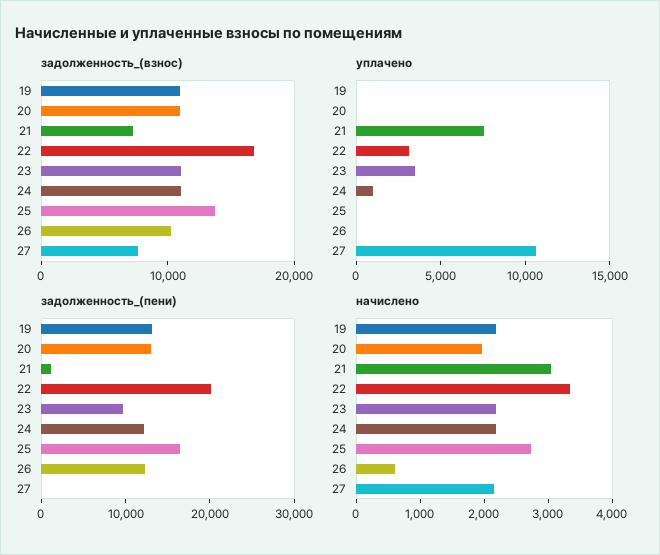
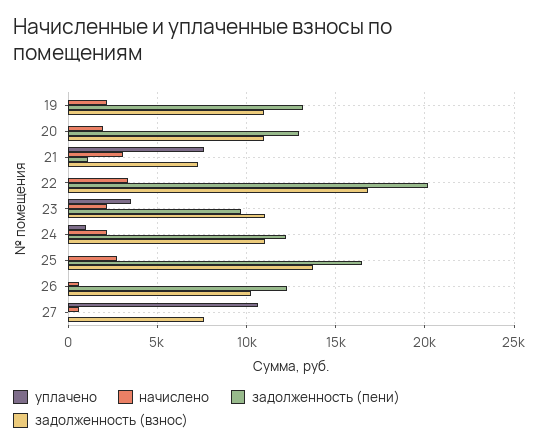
  {
    "задолженность_(взнос)": {
      "19": 11000,
      "20": 11000,
      "21": 7500,
      "22": 17000,
      "23": 11000,
      "24": 11000,
      "25": 13500,
      "26": 10000,
      "27": 7500
    },
    "уплачено": {
      "19": 0,
      "20": 0,
      "21": 7500,
-     "22": 3000,
+     "22": 0,
      "23": 3500,
      "24": 1000,
      "25": 0,
      "26": 0,
      "27": 10500
    },
    "задолженность_(пени)": {
      "19": 13000,
      "20": 13000,
      "21": 1000,
      "22": 20000,
      "23": 9500,
      "24": 12000,
      "25": 16500,
      "26": 12500,
      "27": 0
    },
    "начислено": {
      "19": 2200,
      "20": 2000,
      "21": 3000,
      "22": 3400,
      "23": 2200,
      "24": 2200,
      "25": 2800,
      "26": 600,
-     "27": 2200
+     "27": 500
    }
  }

